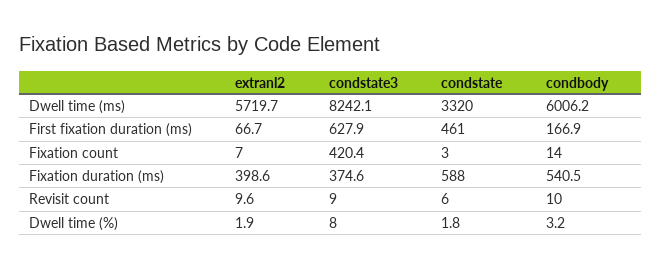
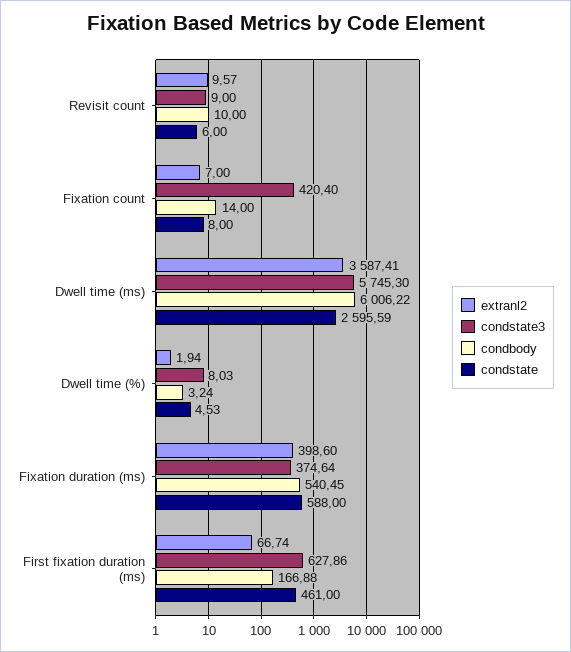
  {
    "extranl2": {
-     "Dwell time (ms)": 5719.7,
+     "Dwell time (ms)": 3587.41,
      "First fixation duration (ms)": 66.74,
      "Fixation count": 7,
      "Fixation duration (ms)": 398.6,
      "Revisit count": 9.57,
      "Dwell time (%)": 1.94
    },
    "condstate3": {
-     "Dwell time (ms)": 8242.1,
+     "Dwell time (ms)": 5745.3,
      "First fixation duration (ms)": 627.86,
      "Fixation count": 420.4,
      "Fixation duration (ms)": 374.64,
      "Revisit count": 9,
      "Dwell time (%)": 8.03
    },
    "condstate": {
-     "Dwell time (ms)": 3320,
+     "Dwell time (ms)": 2595.59,
      "First fixation duration (ms)": 461,
-     "Fixation count": 3,
+     "Fixation count": 8,
      "Fixation duration (ms)": 588,
      "Revisit count": 6,
-     "Dwell time (%)": 1.8
+     "Dwell time (%)": 4.53
    },
    "condbody": {
      "Dwell time (ms)": 6006.22,
      "First fixation duration (ms)": 166.88,
      "Fixation count": 14,
      "Fixation duration (ms)": 540.45,
      "Revisit count": 10,
      "Dwell time (%)": 3.24
    }
  }

